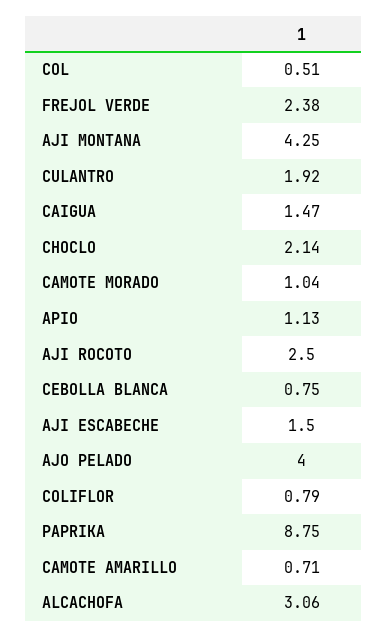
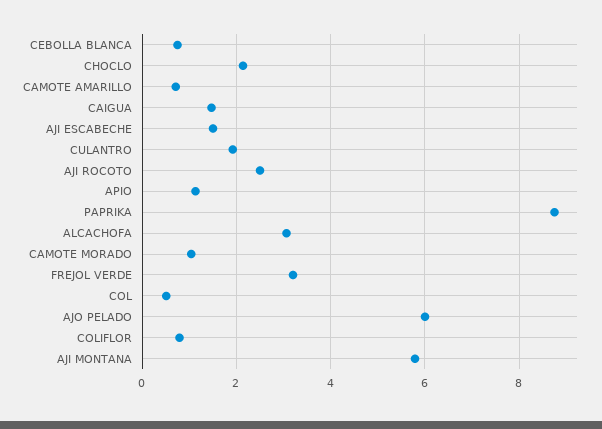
  {
    "COL": 0.51,
-   "FREJOL VERDE": 2.38,
+   "FREJOL VERDE": 3.2,
-   "AJI MONTANA": 4.25,
+   "AJI MONTANA": 5.8,
    "CULANTRO": 1.92,
    "CAIGUA": 1.47,
    "CHOCLO": 2.14,
    "CAMOTE MORADO": 1.04,
    "APIO": 1.13,
    "AJI ROCOTO": 2.5,
    "CEBOLLA BLANCA": 0.75,
    "AJI ESCABECHE": 1.5,
-   "AJO PELADO": 4,
+   "AJO PELADO": 6,
    "COLIFLOR": 0.79,
    "PAPRIKA": 8.75,
    "CAMOTE AMARILLO": 0.71,
    "ALCACHOFA": 3.06
  }

